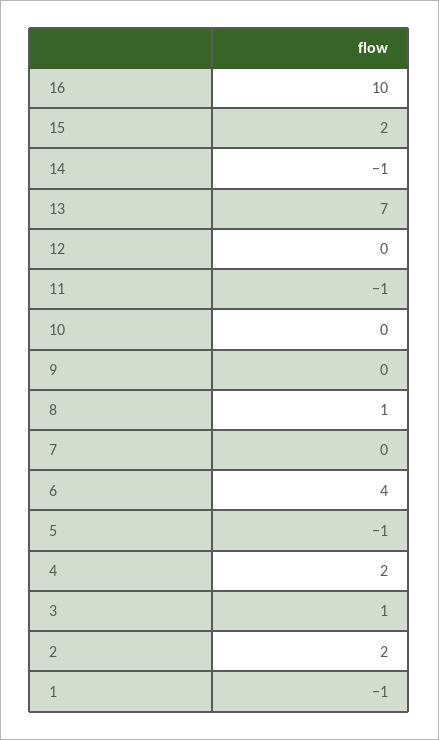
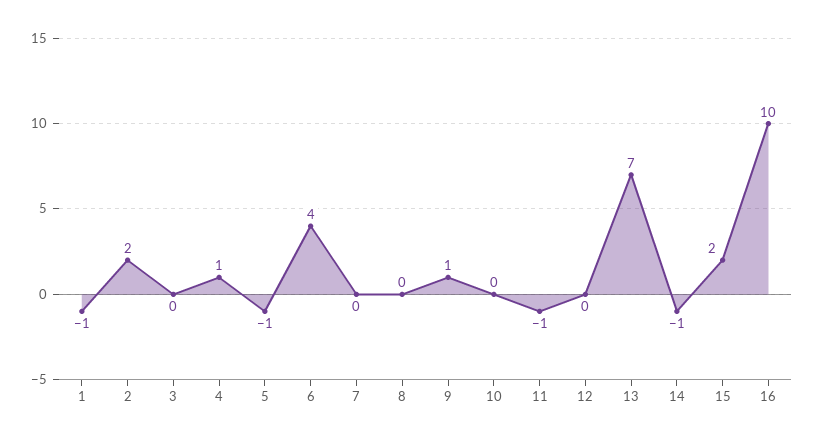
  {
    "16": 10,
    "15": 2,
    "14": -1,
    "13": 7,
    "12": 0,
    "11": -1,
    "10": 0,
-   "9": 0,
+   "9": 1,
-   "8": 1,
+   "8": 0,
    "7": 0,
    "6": 4,
    "5": -1,
-   "4": 2,
+   "4": 1,
-   "3": 1,
+   "3": 0,
    "2": 2,
    "1": -1
  }

